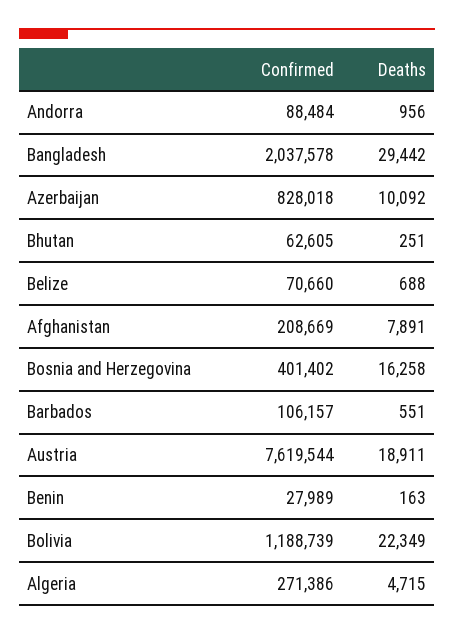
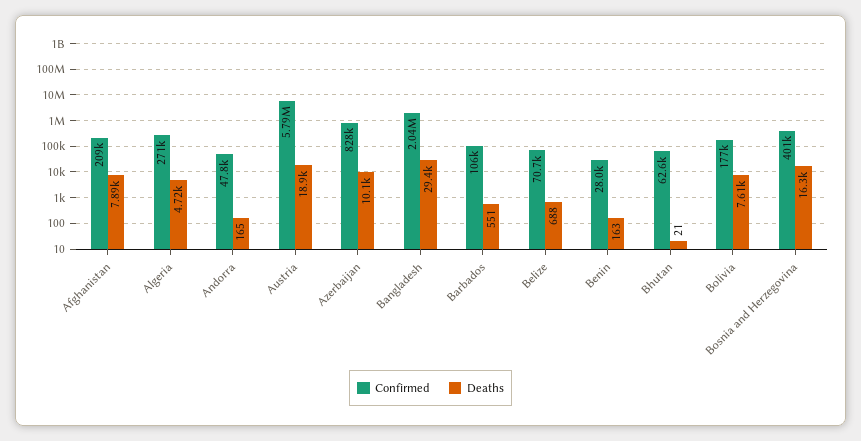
  {
    "Confirmed": {
-     "Andorra": 88484,
+     "Andorra": 47800,
      "Bangladesh": 2037578,
      "Azerbaijan": 828018,
      "Bhutan": 62605,
      "Belize": 70660,
      "Afghanistan": 208669,
      "Bosnia and Herzegovina": 401402,
      "Barbados": 106157,
-     "Austria": 7619544,
+     "Austria": 5790000,
      "Benin": 27989,
-     "Bolivia": 1188739,
+     "Bolivia": 177000,
      "Algeria": 271386
    },
    "Deaths": {
-     "Andorra": 956,
+     "Andorra": 165,
      "Bangladesh": 29442,
      "Azerbaijan": 10092,
-     "Bhutan": 251,
+     "Bhutan": 21,
      "Belize": 688,
      "Afghanistan": 7891,
      "Bosnia and Herzegovina": 16258,
      "Barbados": 551,
      "Austria": 18911,
      "Benin": 163,
-     "Bolivia": 22349,
+     "Bolivia": 7610,
      "Algeria": 4715
    }
  }

